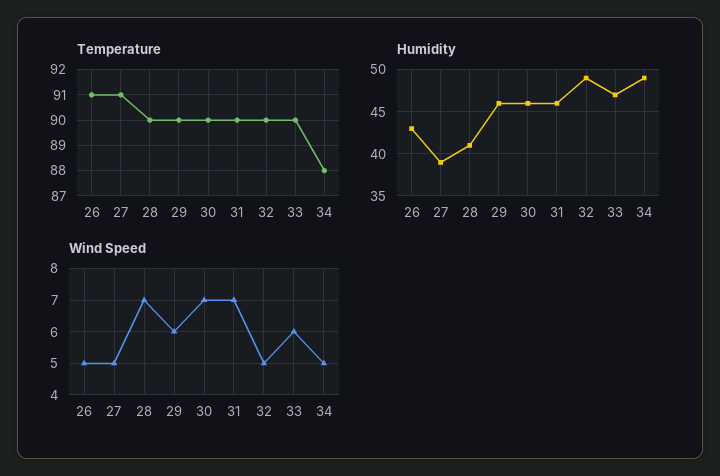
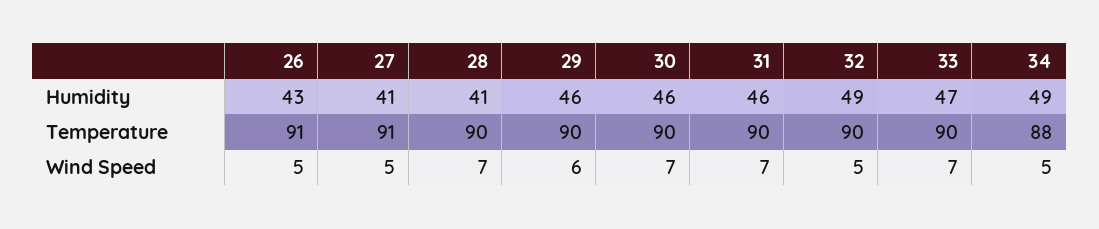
  {
    "Temperature": {
      "26": 91,
      "27": 91,
      "28": 90,
      "29": 90,
      "30": 90,
      "31": 90,
      "32": 90,
      "33": 90,
      "34": 88
    },
    "Humidity": {
      "26": 43,
-     "27": 39,
+     "27": 41,
      "28": 41,
      "29": 46,
      "30": 46,
      "31": 46,
      "32": 49,
      "33": 47,
      "34": 49
    },
    "Wind Speed": {
      "26": 5,
      "27": 5,
      "28": 7,
      "29": 6,
      "30": 7,
      "31": 7,
      "32": 5,
-     "33": 6,
+     "33": 7,
      "34": 5
    }
  }

